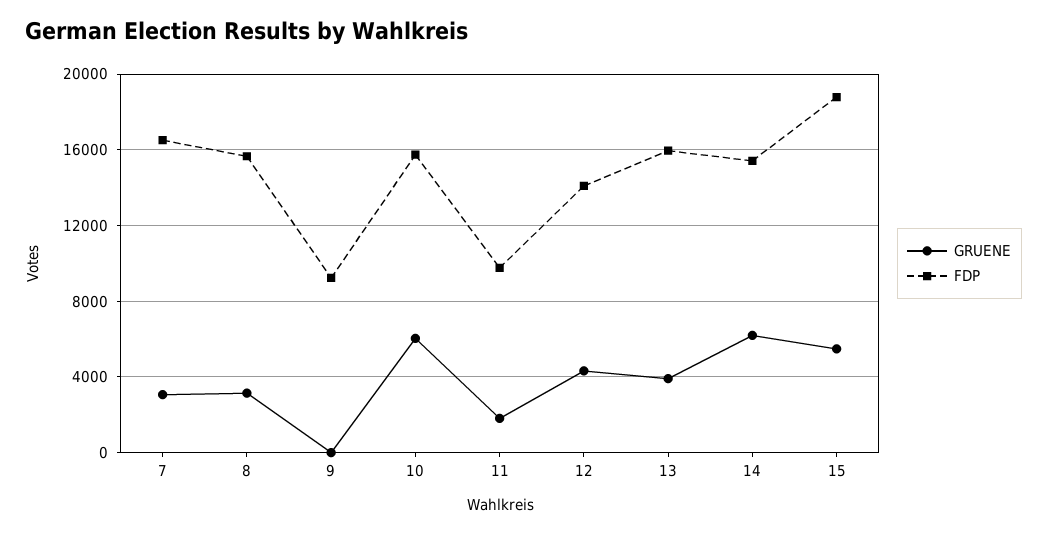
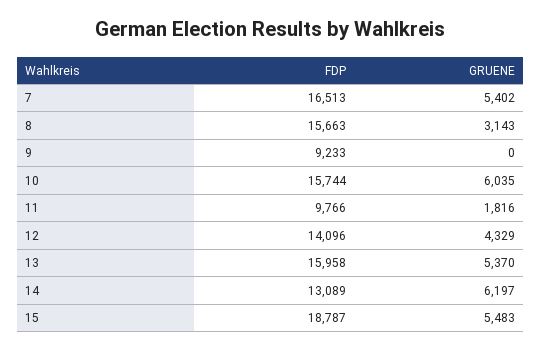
  {
    "GRUENE": {
-     "7": 3000,
+     "7": 5402,
      "8": 3143,
      "9": 0,
      "10": 6035,
      "11": 1816,
      "12": 4329,
-     "13": 4000,
+     "13": 5370,
      "14": 6197,
      "15": 5483
    },
    "FDP": {
      "7": 16513,
      "8": 15663,
      "9": 9233,
      "10": 15744,
      "11": 9766,
      "12": 14096,
      "13": 15958,
-     "14": 15500,
+     "14": 13089,
      "15": 18787
    }
  }

